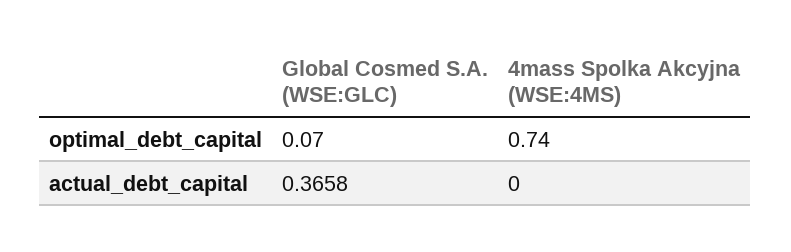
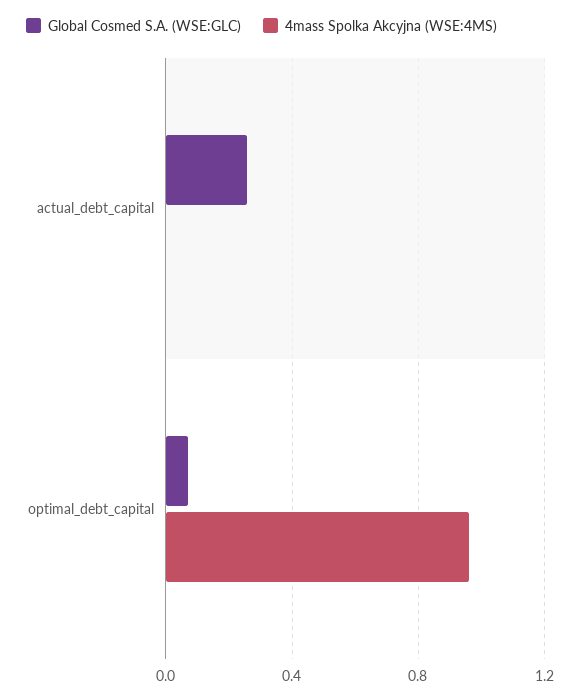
  {
    "Global Cosmed S.A. (WSE:GLC)": {
      "optimal_debt_capital": 0.07,
-     "actual_debt_capital": 0.3658
+     "actual_debt_capital": 0.25
    },
    "4mass Spolka Akcyjna (WSE:4MS)": {
-     "optimal_debt_capital": 0.74,
+     "optimal_debt_capital": 0.95,
      "actual_debt_capital": 0
    }
  }

